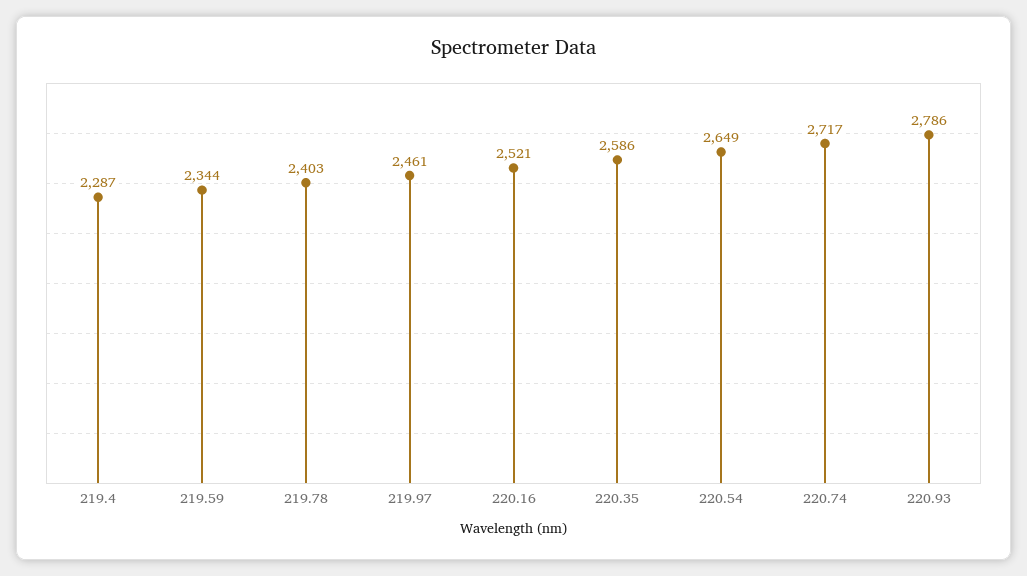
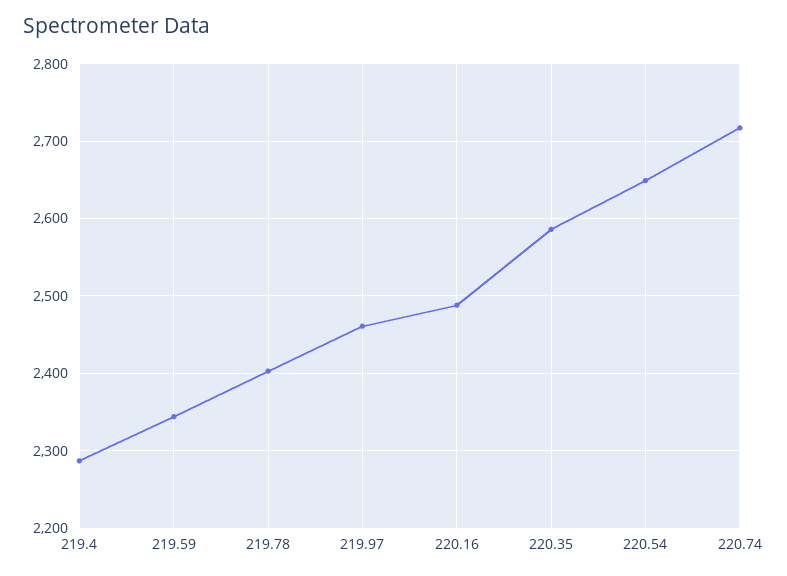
  {
    "219.4": 2287,
    "219.59": 2344,
    "219.78": 2403,
    "219.97": 2461,
-   "220.16": 2521,
+   "220.16": 2490,
    "220.35": 2586,
    "220.54": 2649,
-   "220.74": 2717,
+   "220.74": 2717
-   "220.93": 2786
  }

